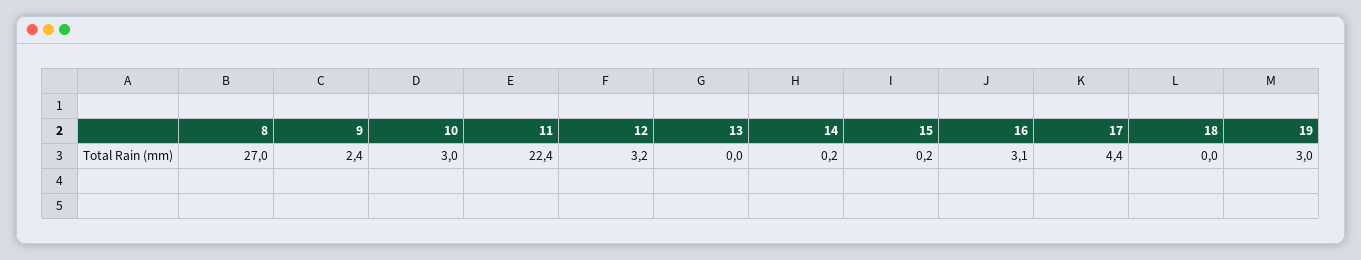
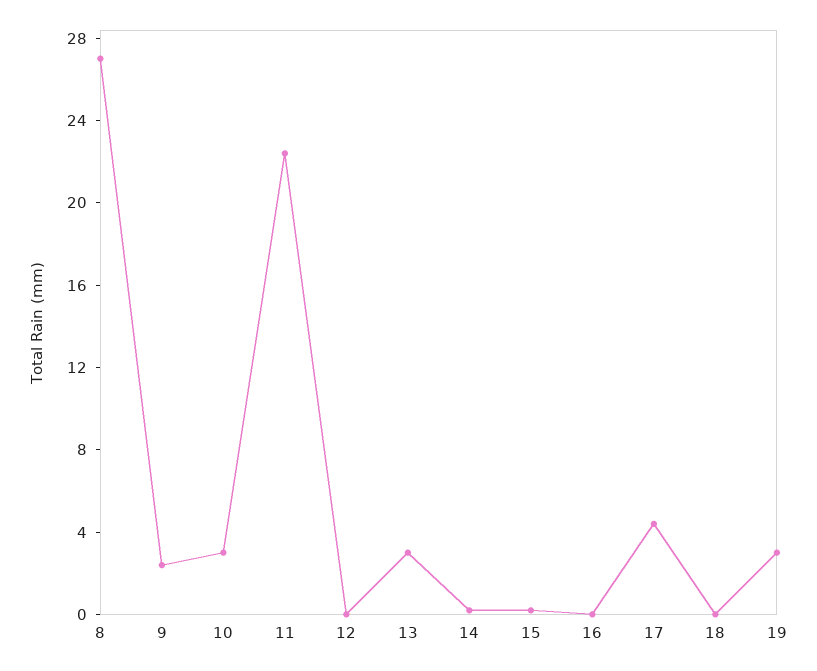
  {
    "8": 27,
    "9": 2.4,
    "10": 3,
    "11": 22.4,
-   "12": 3.2,
+   "12": 0,
-   "13": 0,
+   "13": 3,
    "14": 0.2,
    "15": 0.2,
-   "16": 3.1,
+   "16": 0,
    "17": 4.4,
    "18": 0,
    "19": 3
  }

